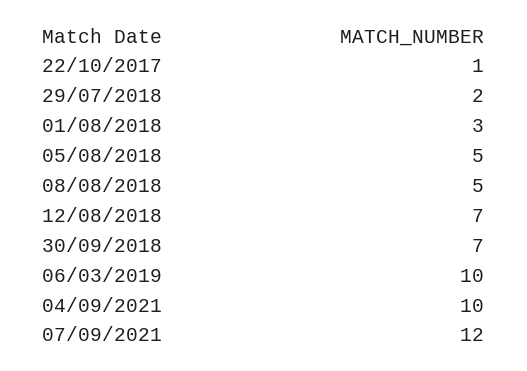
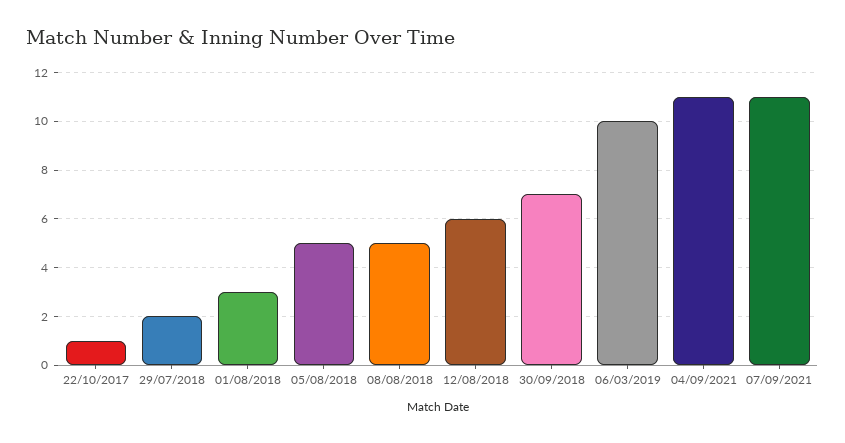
  {
    "22/10/2017": 1,
    "29/07/2018": 2,
    "01/08/2018": 3,
    "05/08/2018": 5,
    "08/08/2018": 5,
-   "12/08/2018": 7,
+   "12/08/2018": 6,
    "30/09/2018": 7,
    "06/03/2019": 10,
-   "04/09/2021": 10,
+   "04/09/2021": 11,
-   "07/09/2021": 12
+   "07/09/2021": 11
  }

